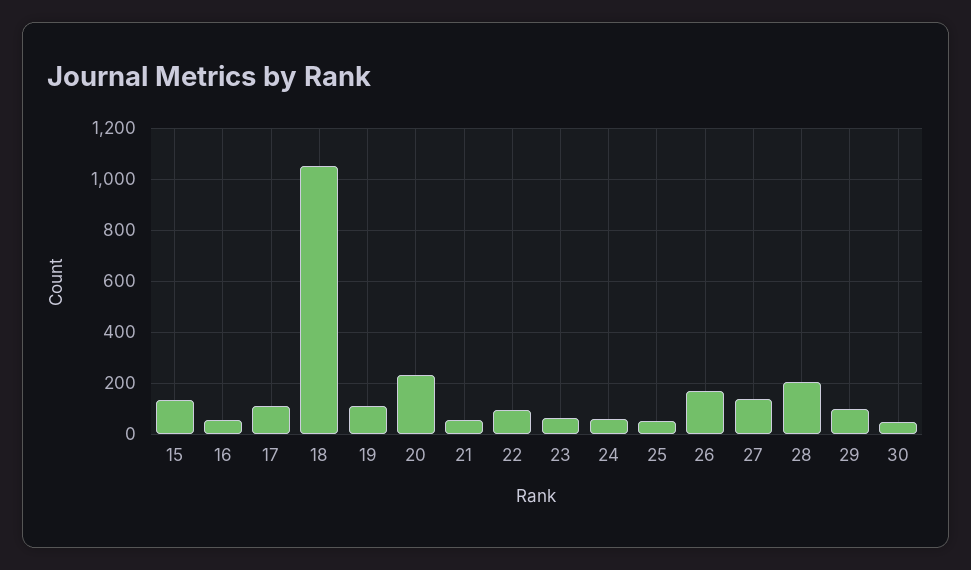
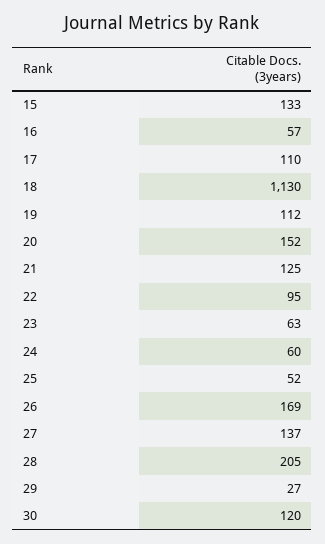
  {
    "15": 133,
    "16": 57,
    "17": 110,
-   "18": 1050,
+   "18": 1130,
    "19": 112,
-   "20": 225,
+   "20": 152,
-   "21": 50,
+   "21": 125,
    "22": 95,
    "23": 63,
    "24": 60,
    "25": 52,
    "26": 169,
    "27": 137,
    "28": 205,
-   "29": 100,
+   "29": 27,
-   "30": 50
+   "30": 120
  }

